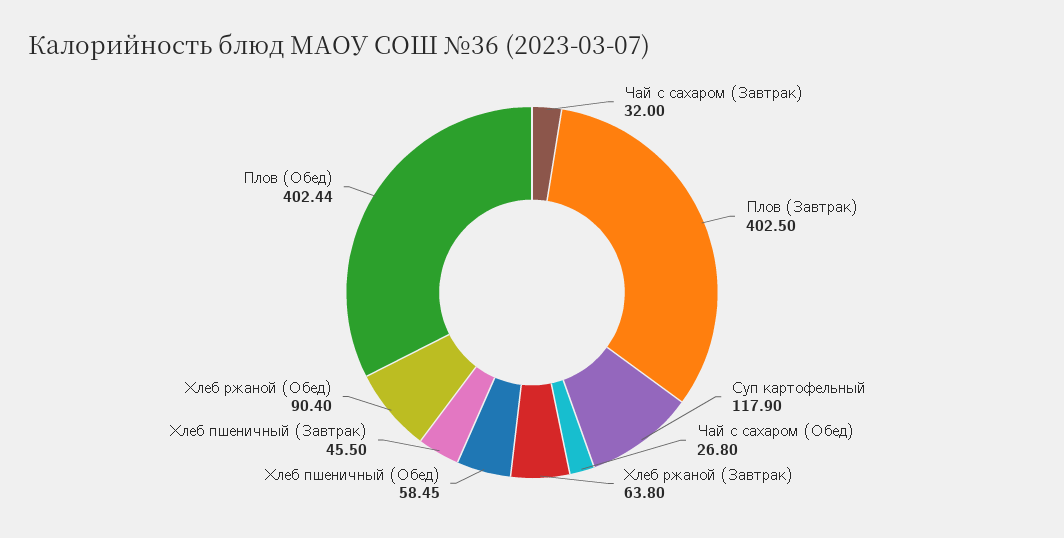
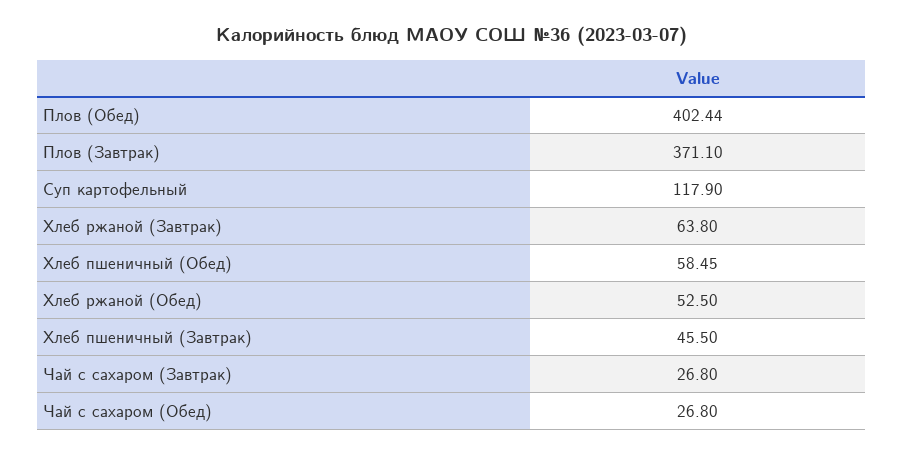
  {
-   "Чай с сахаром (Завтрак)": 32,
+   "Чай с сахаром (Завтрак)": 26.8,
-   "Плов (Завтрак)": 402.5,
+   "Плов (Завтрак)": 371.1,
    "Суп картофельный": 117.9,
    "Чай с сахаром (Обед)": 26.8,
    "Хлеб ржаной (Завтрак)": 63.8,
    "Хлеб пшеничный (Обед)": 58.45,
    "Хлеб пшеничный (Завтрак)": 45.5,
-   "Хлеб ржаной (Обед)": 90.4,
+   "Хлеб ржаной (Обед)": 52.5,
    "Плов (Обед)": 402.44
  }

